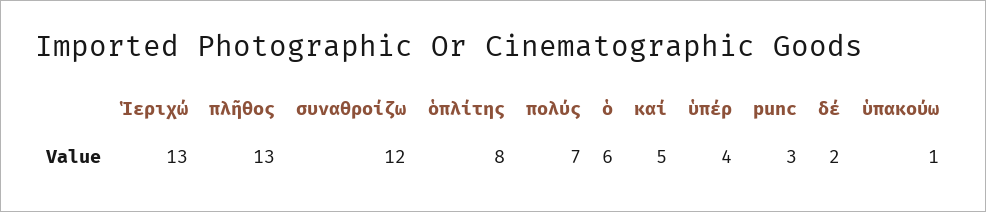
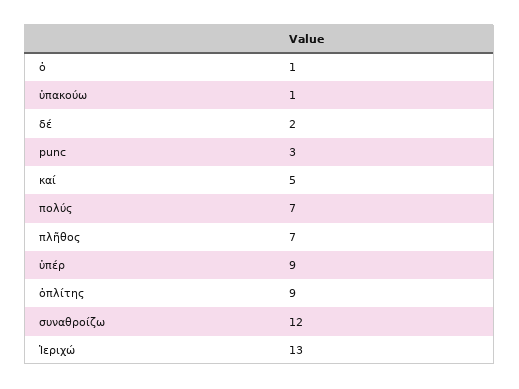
  {
    "Ἱεριχώ": 13,
-   "πλῆθος": 13,
+   "πλῆθος": 7,
    "συναθροίζω": 12,
-   "ὁπλίτης": 8,
+   "ὁπλίτης": 9,
    "πολύς": 7,
-   "ὁ": 6,
+   "ὁ": 1,
    "καί": 5,
-   "ὑπέρ": 4,
+   "ὑπέρ": 9,
    "punc": 3,
    "δέ": 2,
    "ὑπακούω": 1
  }

